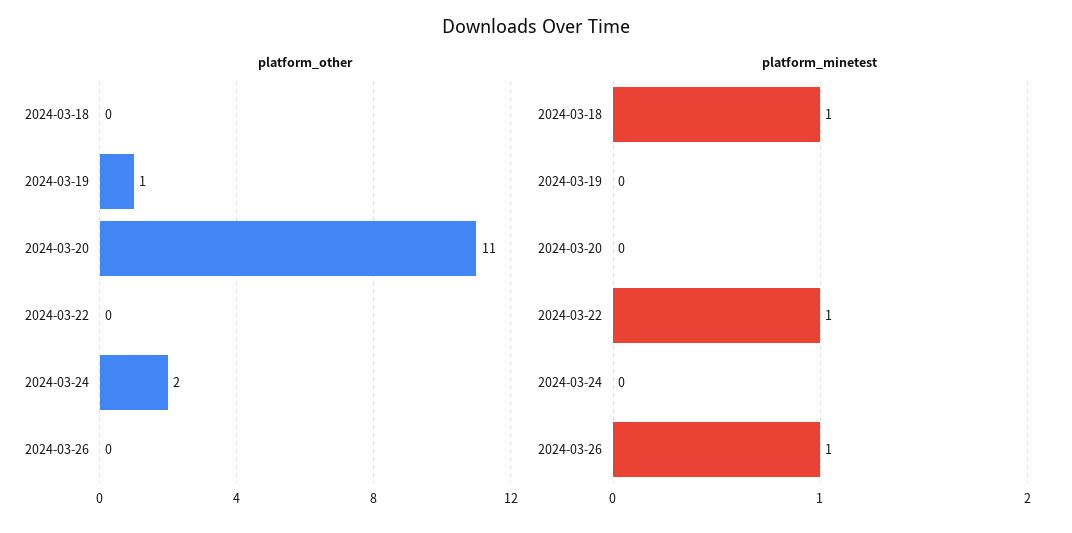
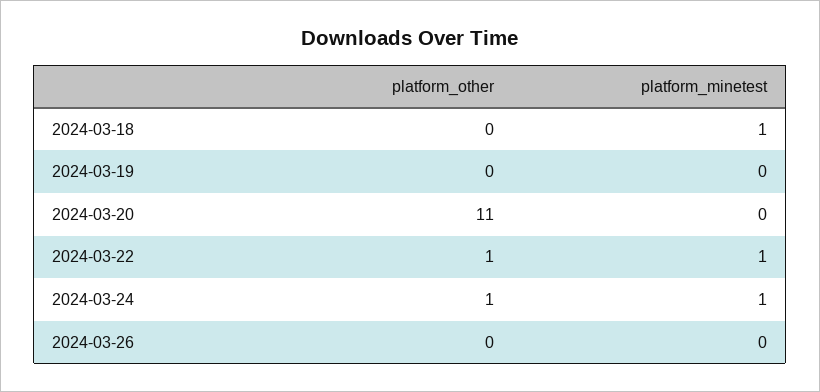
  {
    "platform_other": {
      "2024-03-18": 0,
-     "2024-03-19": 1,
+     "2024-03-19": 0,
      "2024-03-20": 11,
-     "2024-03-22": 0,
+     "2024-03-22": 1,
-     "2024-03-24": 2,
+     "2024-03-24": 1,
      "2024-03-26": 0
    },
    "platform_minetest": {
      "2024-03-18": 1,
      "2024-03-19": 0,
      "2024-03-20": 0,
      "2024-03-22": 1,
-     "2024-03-24": 0,
+     "2024-03-24": 1,
-     "2024-03-26": 1
+     "2024-03-26": 0
    }
  }

